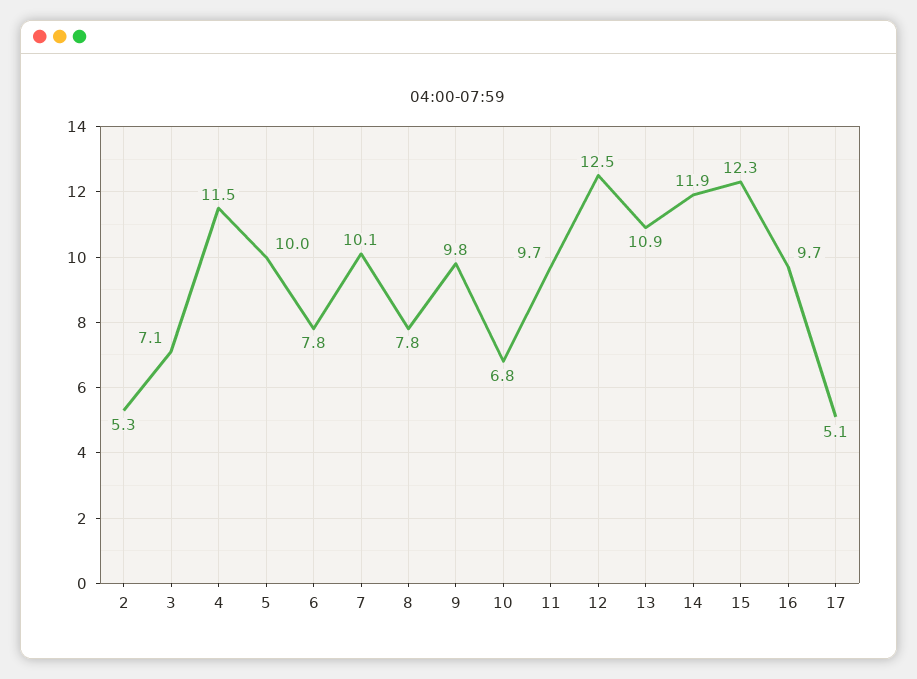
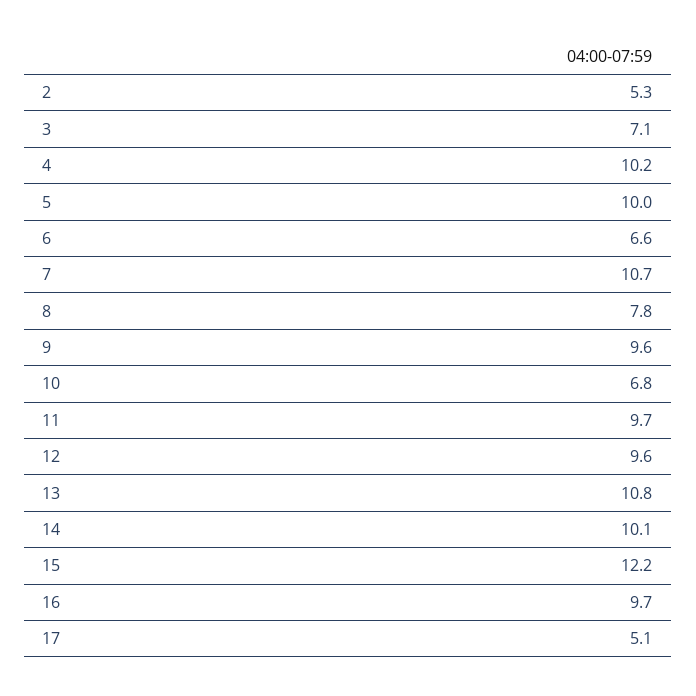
  {
    "2": 5.3,
    "3": 7.1,
-   "4": 11.5,
+   "4": 10.2,
    "5": 10,
-   "6": 7.8,
+   "6": 6.6,
-   "7": 10.1,
+   "7": 10.7,
    "8": 7.8,
-   "9": 9.8,
+   "9": 9.6,
    "10": 6.8,
    "11": 9.7,
-   "12": 12.5,
+   "12": 9.6,
-   "13": 10.9,
+   "13": 10.8,
-   "14": 11.9,
+   "14": 10.1,
-   "15": 12.3,
+   "15": 12.2,
    "16": 9.7,
    "17": 5.1
  }

